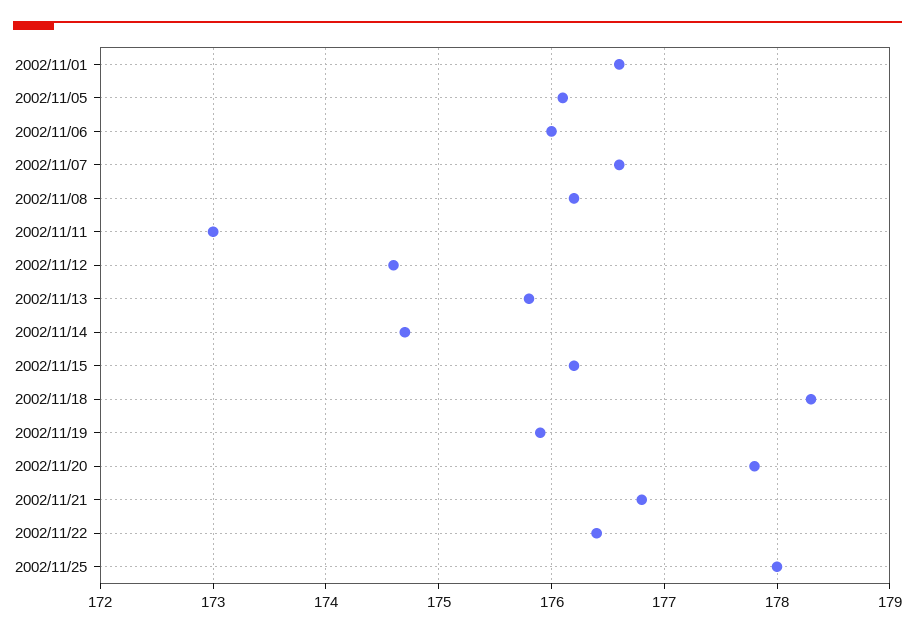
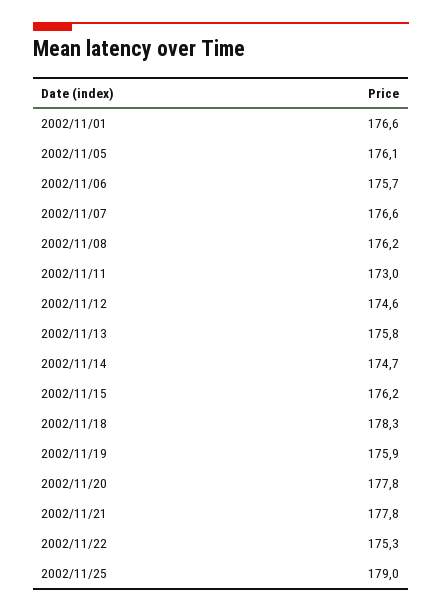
  {
    "2002/11/01": 176.6,
    "2002/11/05": 176.1,
-   "2002/11/06": 176,
+   "2002/11/06": 175.7,
    "2002/11/07": 176.6,
    "2002/11/08": 176.2,
    "2002/11/11": 173,
    "2002/11/12": 174.6,
    "2002/11/13": 175.8,
    "2002/11/14": 174.7,
    "2002/11/15": 176.2,
    "2002/11/18": 178.3,
    "2002/11/19": 175.9,
    "2002/11/20": 177.8,
-   "2002/11/21": 176.8,
+   "2002/11/21": 177.8,
-   "2002/11/22": 176.4,
+   "2002/11/22": 175.3,
-   "2002/11/25": 178
+   "2002/11/25": 179
  }

